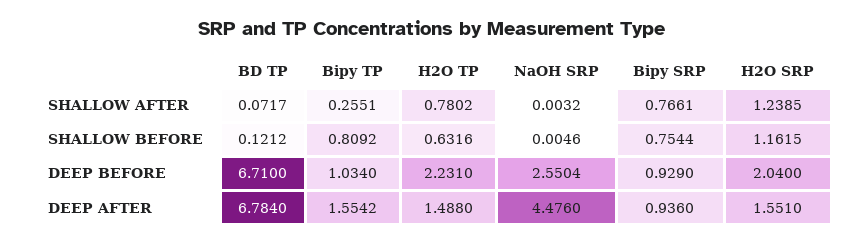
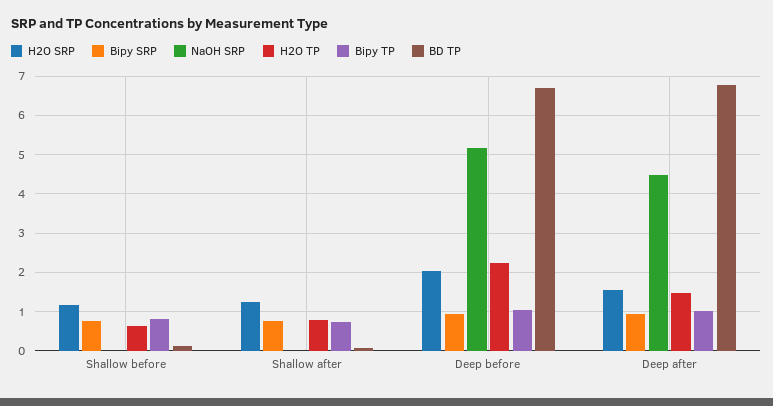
  {
    "BD TP": {
      "SHALLOW AFTER": 0.0717,
      "SHALLOW BEFORE": 0.1212,
      "DEEP BEFORE": 6.71,
      "DEEP AFTER": 6.784
    },
    "Bipy TP": {
-     "SHALLOW AFTER": 0.2551,
+     "SHALLOW AFTER": 0.8,
      "SHALLOW BEFORE": 0.8092,
      "DEEP BEFORE": 1.034,
-     "DEEP AFTER": 1.5542
+     "DEEP AFTER": 1
    },
    "H2O TP": {
      "SHALLOW AFTER": 0.7802,
      "SHALLOW BEFORE": 0.6316,
      "DEEP BEFORE": 2.231,
      "DEEP AFTER": 1.488
    },
    "NaOH SRP": {
      "SHALLOW AFTER": 0.0032,
      "SHALLOW BEFORE": 0.0046,
-     "DEEP BEFORE": 2.5504,
+     "DEEP BEFORE": 5.2,
      "DEEP AFTER": 4.476
    },
    "Bipy SRP": {
      "SHALLOW AFTER": 0.7661,
      "SHALLOW BEFORE": 0.7544,
      "DEEP BEFORE": 0.929,
      "DEEP AFTER": 0.936
    },
    "H2O SRP": {
      "SHALLOW AFTER": 1.2385,
      "SHALLOW BEFORE": 1.1615,
      "DEEP BEFORE": 2.04,
      "DEEP AFTER": 1.551
    }
  }

